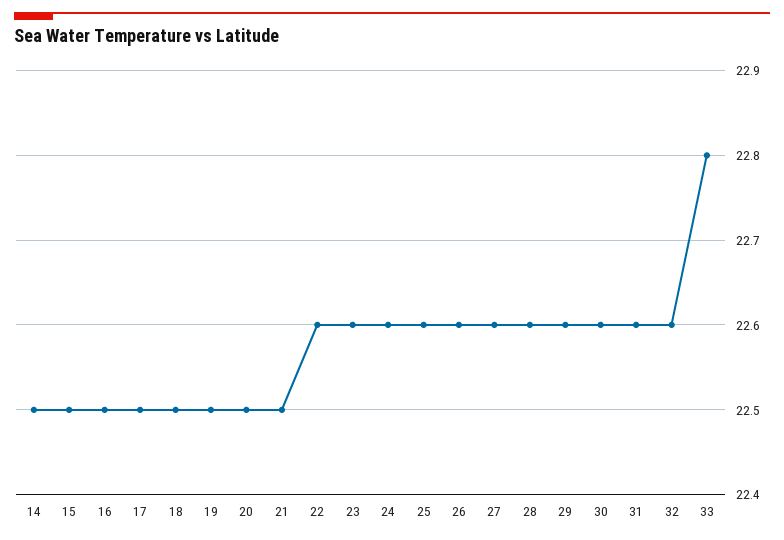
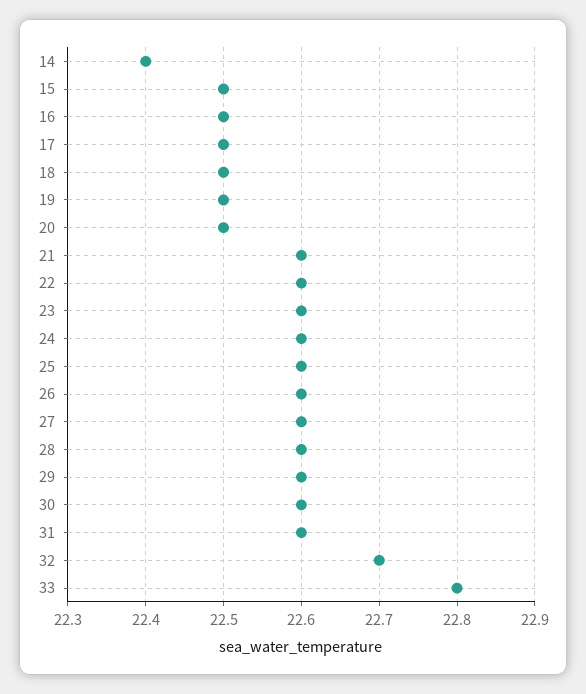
  {
-   "14": 22.5,
+   "14": 22.4,
    "15": 22.5,
    "16": 22.5,
    "17": 22.5,
    "18": 22.5,
    "19": 22.5,
    "20": 22.5,
-   "21": 22.5,
+   "21": 22.6,
    "22": 22.6,
    "23": 22.6,
    "24": 22.6,
    "25": 22.6,
    "26": 22.6,
    "27": 22.6,
    "28": 22.6,
    "29": 22.6,
    "30": 22.6,
    "31": 22.6,
-   "32": 22.6,
+   "32": 22.7,
    "33": 22.8
  }

